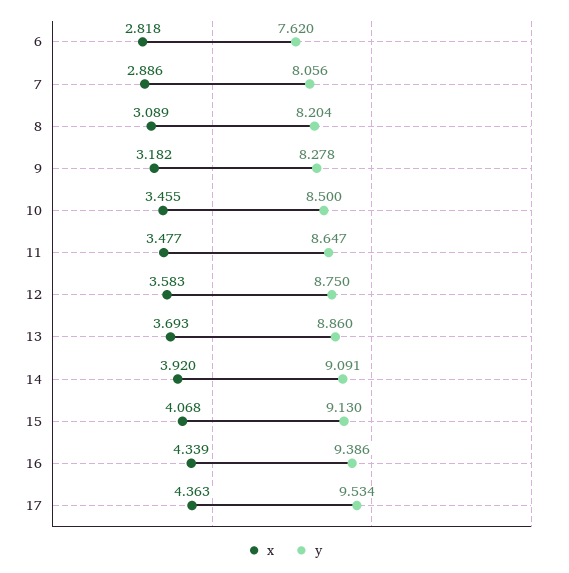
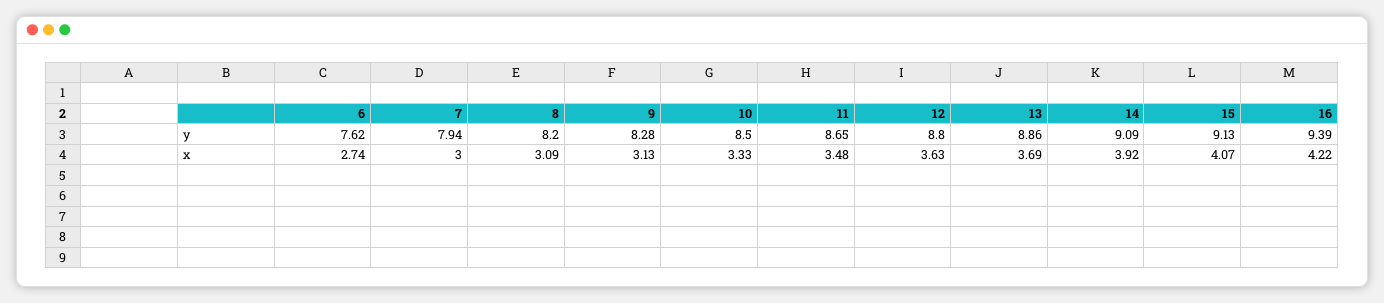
  {
    "x": {
-     "6": 2.818,
+     "6": 2.74,
-     "7": 2.886,
+     "7": 3,
      "8": 3.089,
-     "9": 3.182,
+     "9": 3.13,
-     "10": 3.455,
+     "10": 3.33,
      "11": 3.477,
-     "12": 3.583,
+     "12": 3.63,
      "13": 3.693,
      "14": 3.92,
      "15": 4.068,
-     "16": 4.339,
+     "16": 4.22
-     "17": 4.363
    },
    "y": {
      "6": 7.62,
-     "7": 8.056,
+     "7": 7.94,
      "8": 8.204,
      "9": 8.278,
      "10": 8.5,
      "11": 8.647,
-     "12": 8.75,
+     "12": 8.8,
      "13": 8.86,
      "14": 9.091,
      "15": 9.13,
-     "16": 9.386,
+     "16": 9.386
-     "17": 9.534
    }
  }

